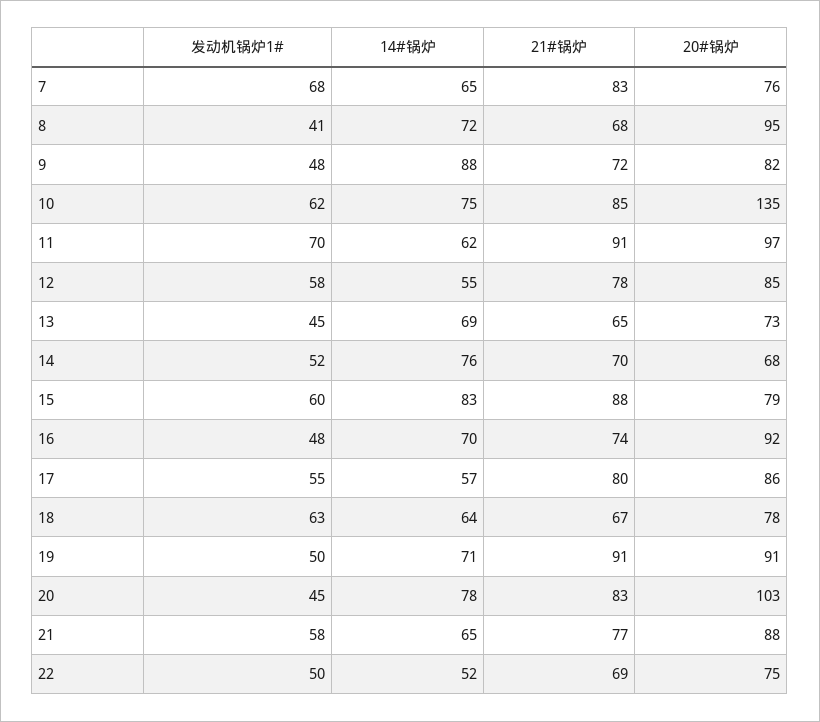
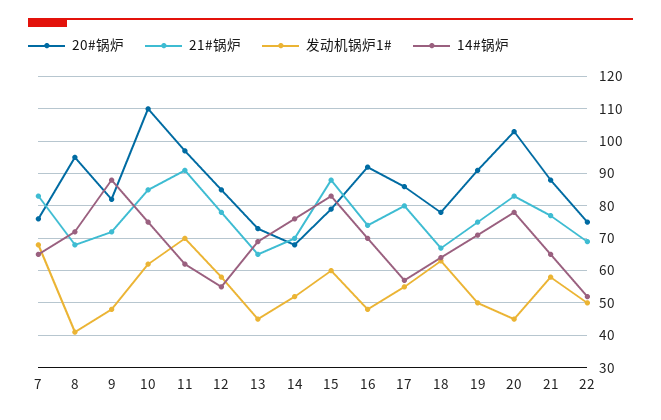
  {
    "发动机锅炉1#": {
      "7": 68,
      "8": 41,
      "9": 48,
      "10": 62,
      "11": 70,
      "12": 58,
      "13": 45,
      "14": 52,
      "15": 60,
      "16": 48,
      "17": 55,
      "18": 63,
      "19": 50,
      "20": 45,
      "21": 58,
      "22": 50
    },
    "14#锅炉": {
      "7": 65,
      "8": 72,
      "9": 88,
      "10": 75,
      "11": 62,
      "12": 55,
      "13": 69,
      "14": 76,
      "15": 83,
      "16": 70,
      "17": 57,
      "18": 64,
      "19": 71,
      "20": 78,
      "21": 65,
      "22": 52
    },
    "21#锅炉": {
      "7": 83,
      "8": 68,
      "9": 72,
      "10": 85,
      "11": 91,
      "12": 78,
      "13": 65,
      "14": 70,
      "15": 88,
      "16": 74,
      "17": 80,
      "18": 67,
-     "19": 91,
+     "19": 75,
      "20": 83,
      "21": 77,
      "22": 69
    },
    "20#锅炉": {
      "7": 76,
      "8": 95,
      "9": 82,
-     "10": 135,
+     "10": 110,
      "11": 97,
      "12": 85,
      "13": 73,
      "14": 68,
      "15": 79,
      "16": 92,
      "17": 86,
      "18": 78,
      "19": 91,
      "20": 103,
      "21": 88,
      "22": 75
    }
  }

